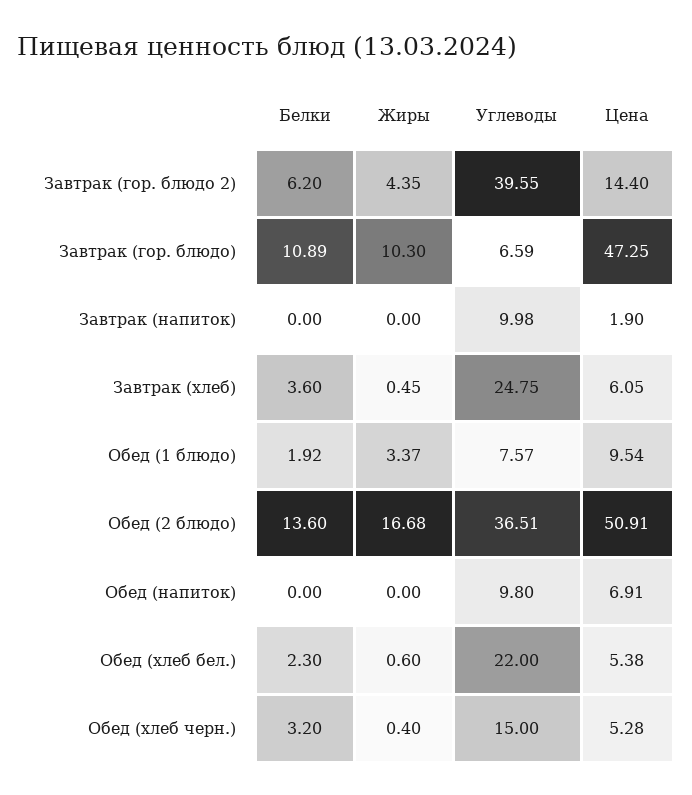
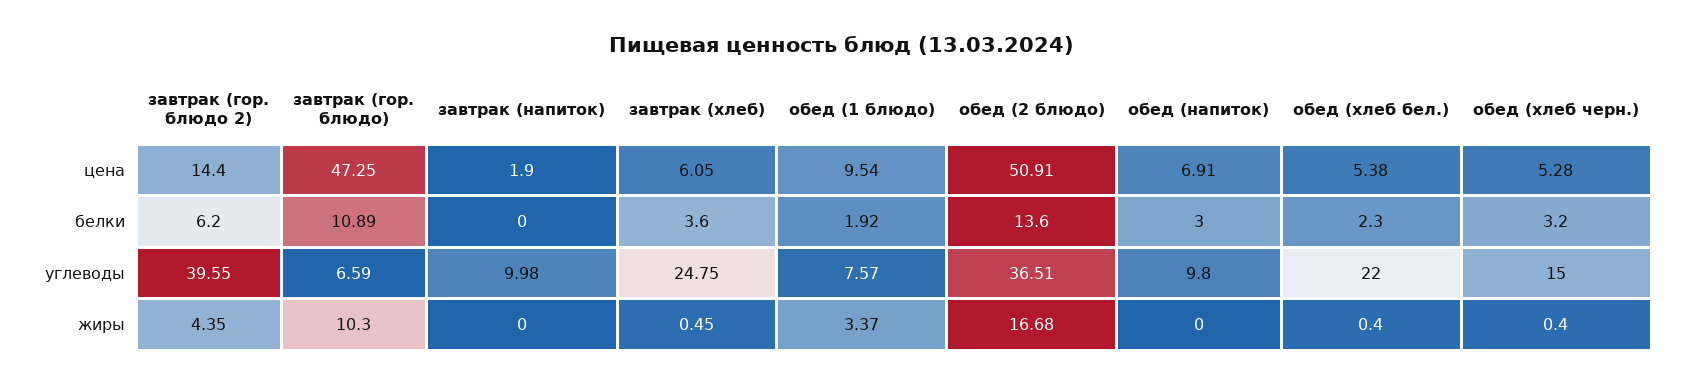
  {
    "Белки": {
      "Завтрак (гор. блюдо 2)": 6.2,
      "Завтрак (гор. блюдо)": 10.89,
      "Завтрак (напиток)": 0,
      "Завтрак (хлеб)": 3.6,
      "Обед (1 блюдо)": 1.92,
      "Обед (2 блюдо)": 13.6,
-     "Обед (напиток)": 0,
+     "Обед (напиток)": 3,
      "Обед (хлеб бел.)": 2.3,
      "Обед (хлеб черн.)": 3.2
    },
    "Жиры": {
      "Завтрак (гор. блюдо 2)": 4.35,
      "Завтрак (гор. блюдо)": 10.3,
      "Завтрак (напиток)": 0,
      "Завтрак (хлеб)": 0.45,
      "Обед (1 блюдо)": 3.37,
      "Обед (2 блюдо)": 16.68,
      "Обед (напиток)": 0,
-     "Обед (хлеб бел.)": 0.6,
+     "Обед (хлеб бел.)": 0.4,
      "Обед (хлеб черн.)": 0.4
    },
    "Углеводы": {
      "Завтрак (гор. блюдо 2)": 39.55,
      "Завтрак (гор. блюдо)": 6.59,
      "Завтрак (напиток)": 9.98,
      "Завтрак (хлеб)": 24.75,
      "Обед (1 блюдо)": 7.57,
      "Обед (2 блюдо)": 36.51,
      "Обед (напиток)": 9.8,
      "Обед (хлеб бел.)": 22,
      "Обед (хлеб черн.)": 15
    },
    "Цена": {
      "Завтрак (гор. блюдо 2)": 14.4,
      "Завтрак (гор. блюдо)": 47.25,
      "Завтрак (напиток)": 1.9,
      "Завтрак (хлеб)": 6.05,
      "Обед (1 блюдо)": 9.54,
      "Обед (2 блюдо)": 50.91,
      "Обед (напиток)": 6.91,
      "Обед (хлеб бел.)": 5.38,
      "Обед (хлеб черн.)": 5.28
    }
  }

